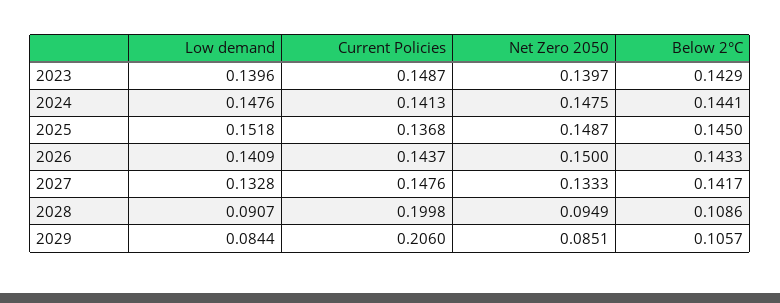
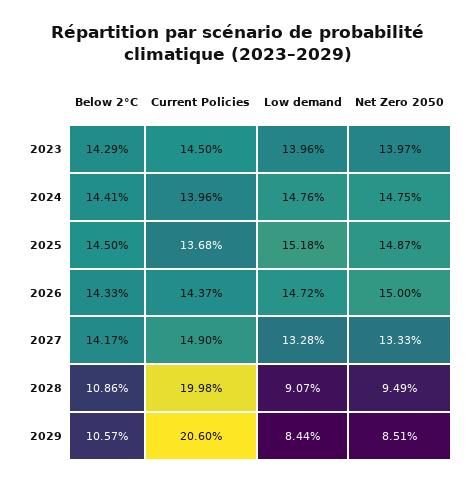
  {
    "Low demand": {
      "2023": 0.1396,
      "2024": 0.1476,
      "2025": 0.1518,
-     "2026": 0.1409,
+     "2026": 0.1472,
      "2027": 0.1328,
      "2028": 0.0907,
      "2029": 0.0844
    },
    "Current Policies": {
-     "2023": 0.1487,
+     "2023": 0.145,
-     "2024": 0.1413,
+     "2024": 0.1396,
      "2025": 0.1368,
      "2026": 0.1437,
-     "2027": 0.1476,
+     "2027": 0.149,
      "2028": 0.1998,
      "2029": 0.206
    },
    "Net Zero 2050": {
      "2023": 0.1397,
      "2024": 0.1475,
      "2025": 0.1487,
      "2026": 0.15,
      "2027": 0.1333,
      "2028": 0.0949,
      "2029": 0.0851
    },
    "Below 2°C": {
      "2023": 0.1429,
      "2024": 0.1441,
      "2025": 0.145,
      "2026": 0.1433,
      "2027": 0.1417,
      "2028": 0.1086,
      "2029": 0.1057
    }
  }

